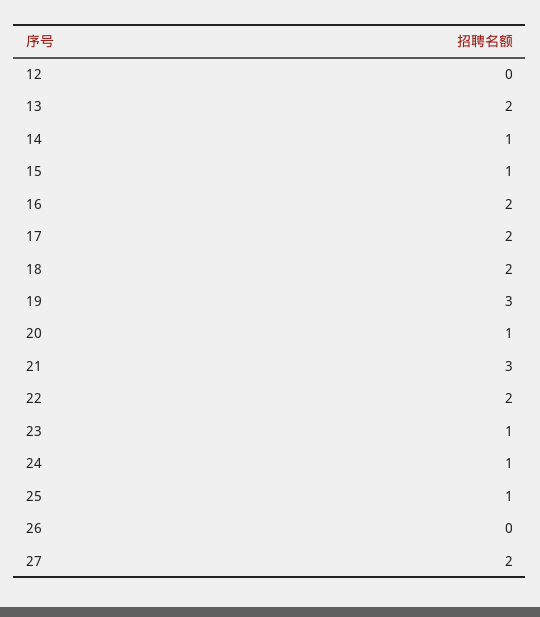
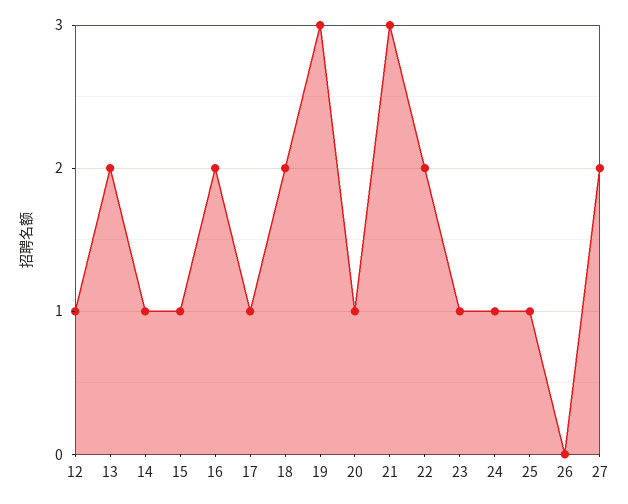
  {
-   "12": 0,
+   "12": 1,
    "13": 2,
    "14": 1,
    "15": 1,
    "16": 2,
-   "17": 2,
+   "17": 1,
    "18": 2,
    "19": 3,
    "20": 1,
    "21": 3,
    "22": 2,
    "23": 1,
    "24": 1,
    "25": 1,
    "26": 0,
    "27": 2
  }

